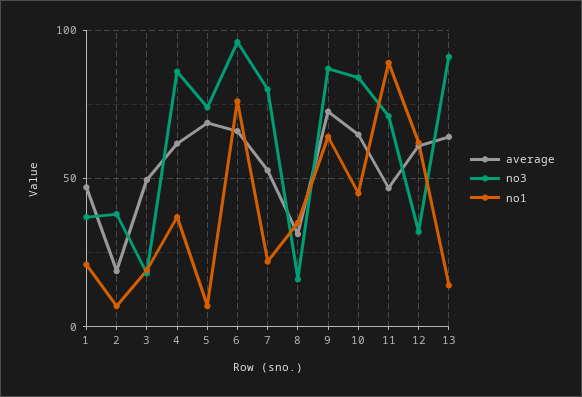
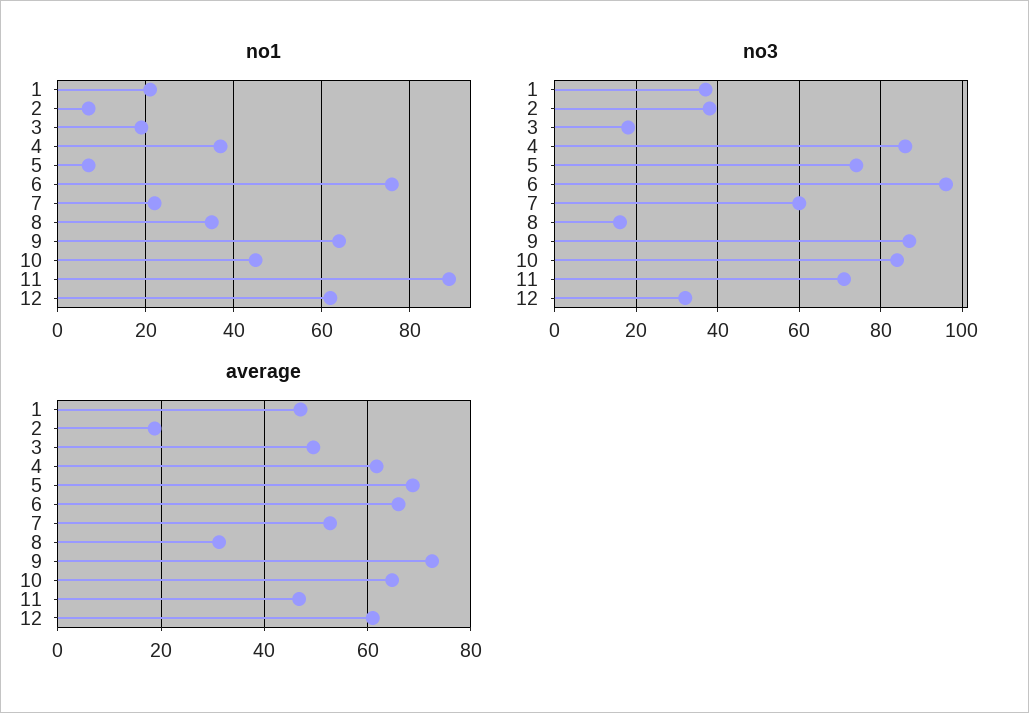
  {
    "average": {
      "1": 48,
      "2": 18,
      "3": 50,
      "4": 62,
      "5": 68,
      "6": 66,
      "7": 52,
      "8": 32,
      "9": 72,
      "10": 64,
      "11": 46,
-     "12": 62,
+     "12": 62
-     "13": 65
    },
    "no3": {
      "1": 35,
      "2": 40,
      "3": 20,
      "4": 85,
      "5": 75,
      "6": 95,
-     "7": 80,
+     "7": 60,
      "8": 15,
      "9": 85,
      "10": 85,
      "11": 70,
-     "12": 30,
+     "12": 30
-     "13": 90
    },
    "no1": {
      "1": 20,
      "2": 5,
      "3": 20,
      "4": 35,
      "5": 5,
      "6": 75,
      "7": 20,
      "8": 35,
      "9": 65,
      "10": 45,
      "11": 90,
-     "12": 60,
+     "12": 60
-     "13": 15
    }
  }

